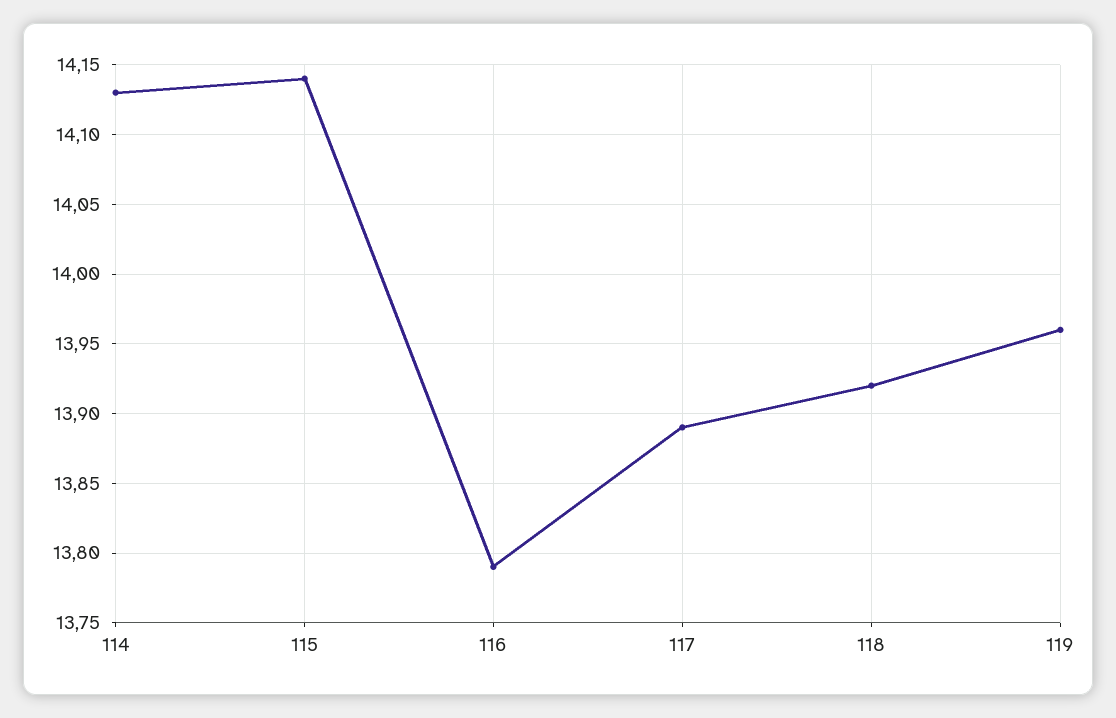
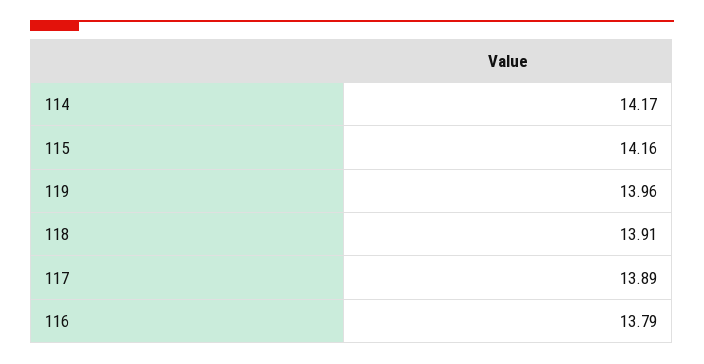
  {
-   "114": 14.13,
+   "114": 14.17,
-   "115": 14.14,
+   "115": 14.16,
    "116": 13.79,
    "117": 13.89,
-   "118": 13.92,
+   "118": 13.91,
    "119": 13.96
  }

